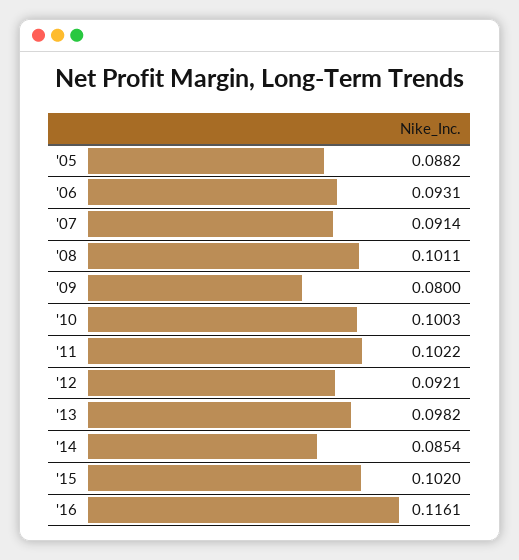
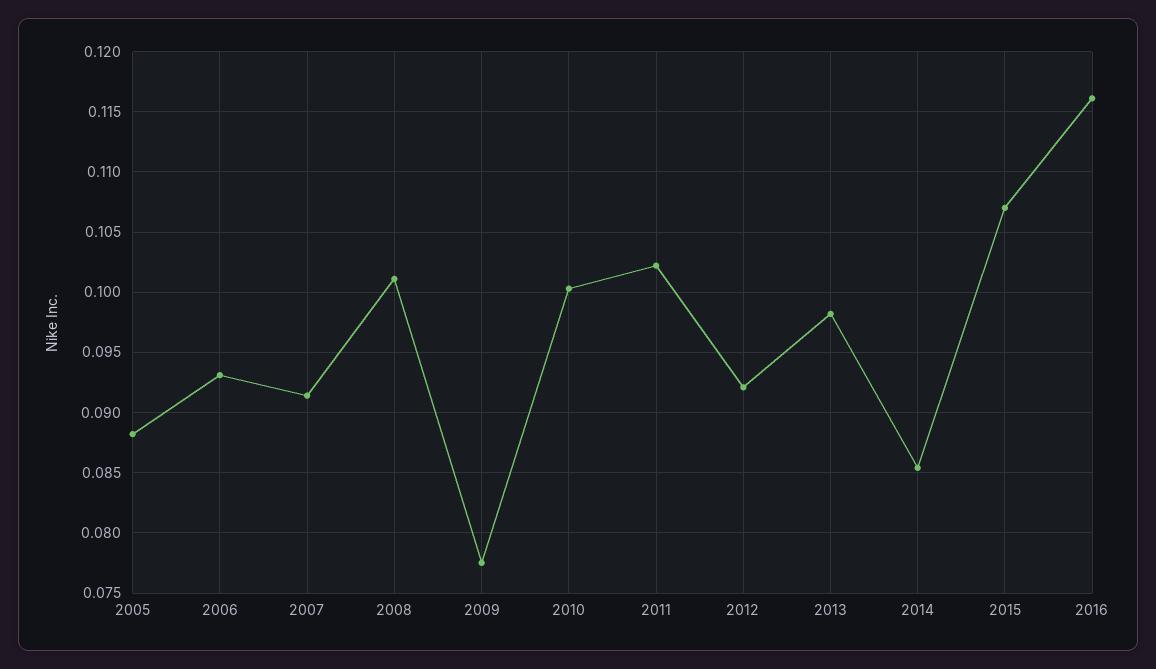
  {
    "'05": 0.0882,
    "'06": 0.0931,
    "'07": 0.0914,
    "'08": 0.1011,
-   "'09": 0.08,
+   "'09": 0.0775,
    "'10": 0.1003,
    "'11": 0.1022,
    "'12": 0.0921,
    "'13": 0.0982,
    "'14": 0.0854,
-   "'15": 0.102,
+   "'15": 0.107,
    "'16": 0.1161
  }

